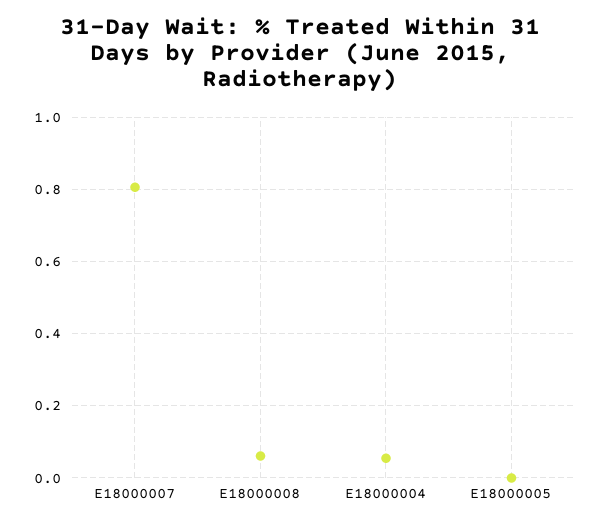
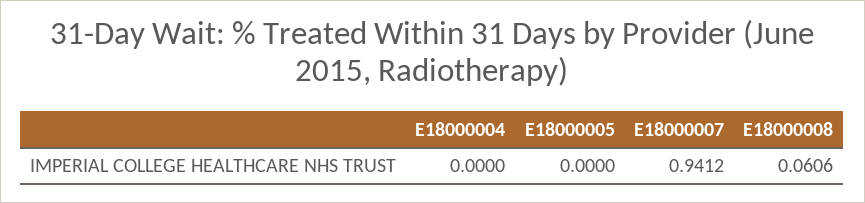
  {
-   "E18000007": 0.8,
+   "E18000007": 0.9412,
    "E18000008": 0.0606,
-   "E18000004": 0.06,
+   "E18000004": 0,
    "E18000005": 0
  }

